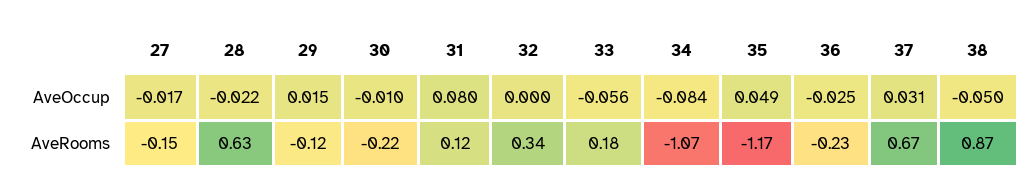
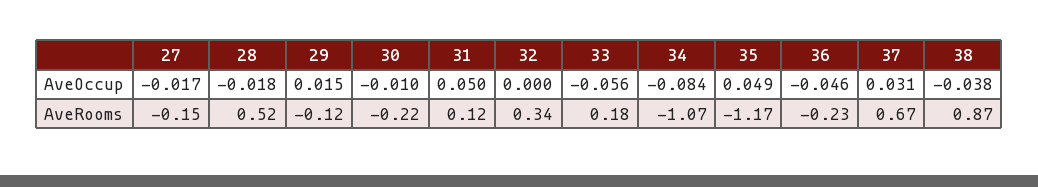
  {
    "27": {
      "AveOccup": -0.017,
      "AveRooms": -0.15
    },
    "28": {
-     "AveOccup": -0.022,
+     "AveOccup": -0.018,
-     "AveRooms": 0.63
+     "AveRooms": 0.52
    },
    "29": {
      "AveOccup": 0.015,
      "AveRooms": -0.12
    },
    "30": {
      "AveOccup": -0.01,
      "AveRooms": -0.22
    },
    "31": {
-     "AveOccup": 0.08,
+     "AveOccup": 0.05,
      "AveRooms": 0.12
    },
    "32": {
      "AveOccup": 0,
      "AveRooms": 0.34
    },
    "33": {
      "AveOccup": -0.056,
      "AveRooms": 0.18
    },
    "34": {
      "AveOccup": -0.084,
      "AveRooms": -1.07
    },
    "35": {
      "AveOccup": 0.049,
      "AveRooms": -1.17
    },
    "36": {
-     "AveOccup": -0.025,
+     "AveOccup": -0.046,
      "AveRooms": -0.23
    },
    "37": {
      "AveOccup": 0.031,
      "AveRooms": 0.67
    },
    "38": {
-     "AveOccup": -0.05,
+     "AveOccup": -0.038,
      "AveRooms": 0.87
    }
  }

